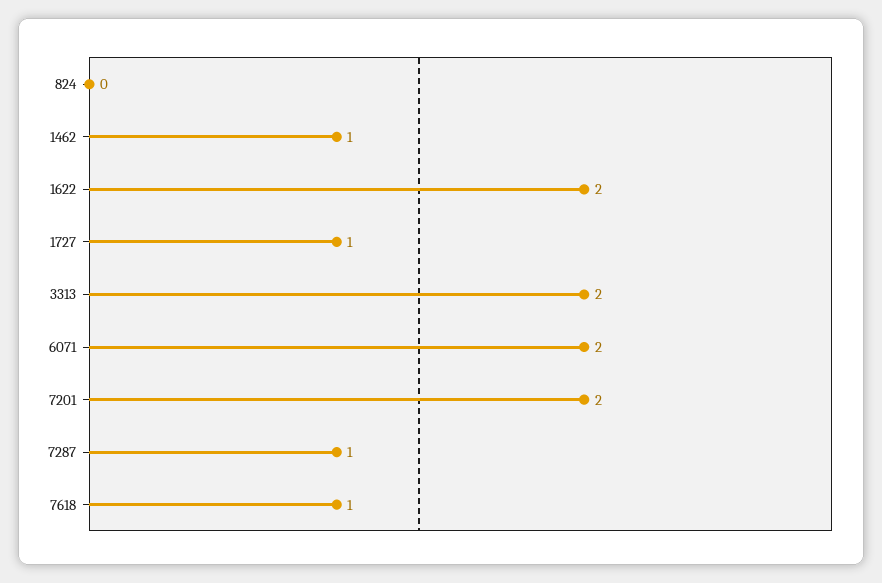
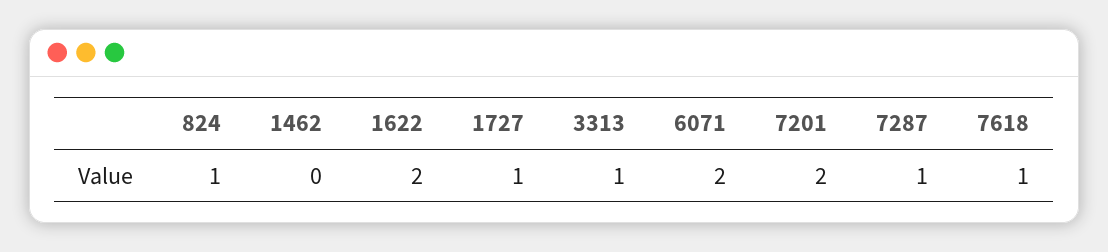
  {
-   "824": 0,
+   "824": 1,
-   "1462": 1,
+   "1462": 0,
    "1622": 2,
    "1727": 1,
-   "3313": 2,
+   "3313": 1,
    "6071": 2,
    "7201": 2,
    "7287": 1,
    "7618": 1
  }

